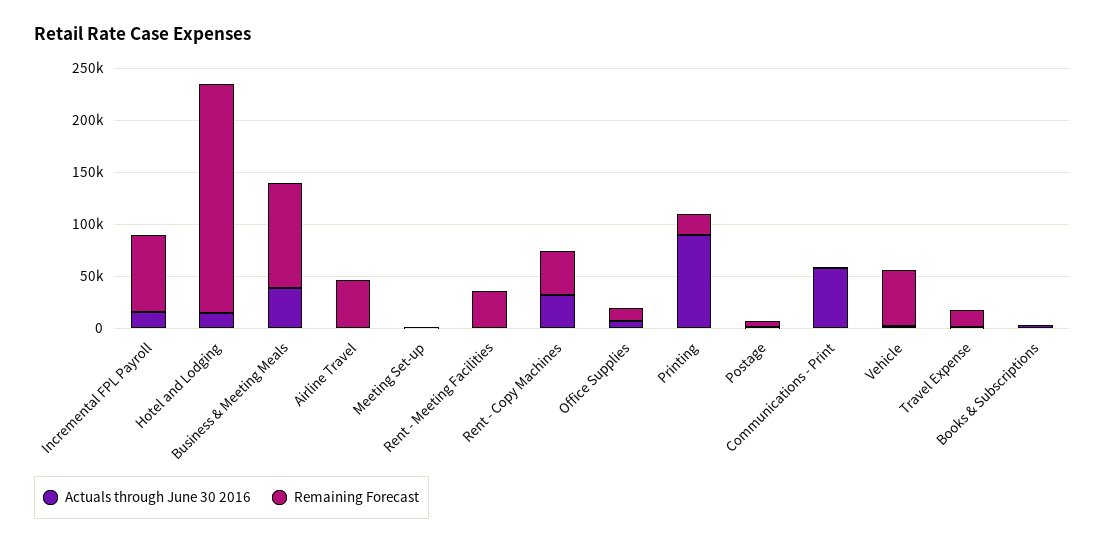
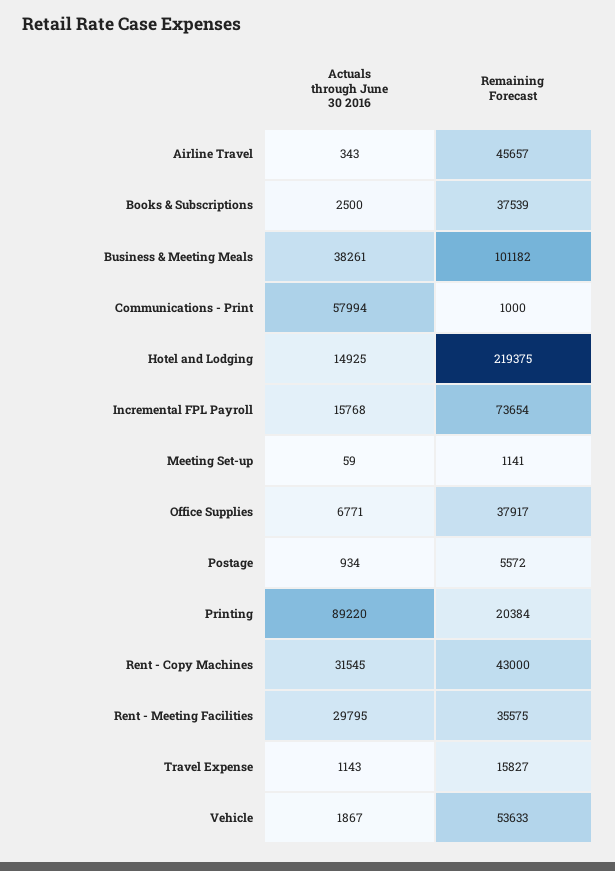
  {
    "Actuals through June 30 2016": {
      "Incremental FPL Payroll": 15768,
      "Hotel and Lodging": 14925,
      "Business & Meeting Meals": 38261,
      "Airline Travel": 343,
      "Meeting Set-up": 59,
-     "Rent - Meeting Facilities": 0,
+     "Rent - Meeting Facilities": 29795,
      "Rent - Copy Machines": 31545,
      "Office Supplies": 6771,
      "Printing": 89220,
      "Postage": 934,
      "Communications - Print": 57994,
      "Vehicle": 1867,
      "Travel Expense": 1143,
      "Books & Subscriptions": 2500
    },
    "Remaining Forecast": {
      "Incremental FPL Payroll": 73654,
      "Hotel and Lodging": 219375,
      "Business & Meeting Meals": 101182,
      "Airline Travel": 45657,
      "Meeting Set-up": 1141,
      "Rent - Meeting Facilities": 35575,
      "Rent - Copy Machines": 43000,
-     "Office Supplies": 10000,
+     "Office Supplies": 37917,
      "Printing": 20384,
      "Postage": 5572,
      "Communications - Print": 1000,
      "Vehicle": 53633,
      "Travel Expense": 15827,
-     "Books & Subscriptions": 0
+     "Books & Subscriptions": 37539
    }
  }

